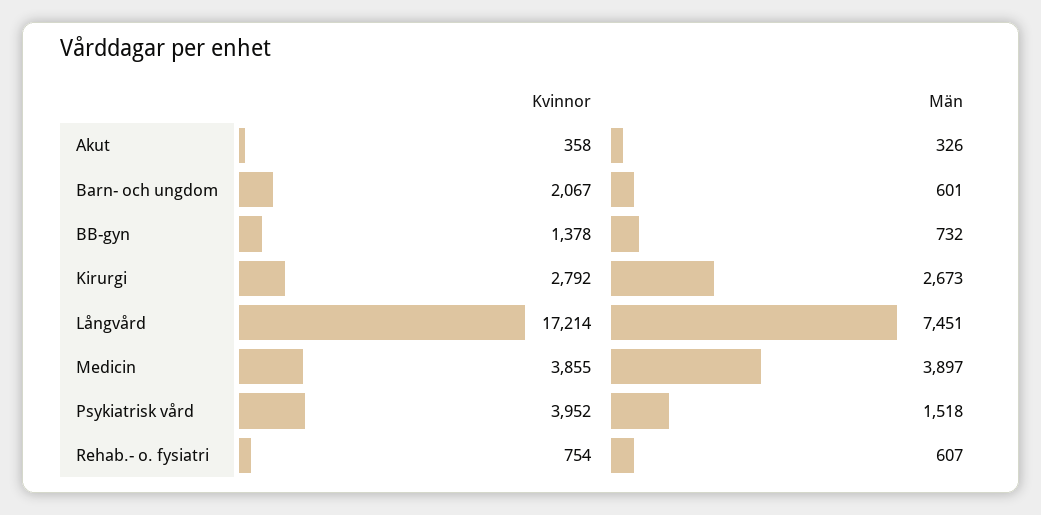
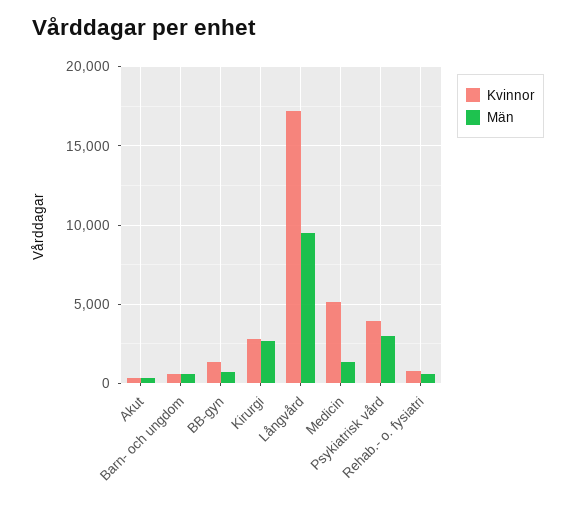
  {
    "Kvinnor": {
      "Akut": 358,
-     "Barn- och ungdom": 2067,
+     "Barn- och ungdom": 500,
      "BB-gyn": 1378,
      "Kirurgi": 2792,
      "Långvård": 17214,
-     "Medicin": 3855,
+     "Medicin": 5000,
      "Psykiatrisk vård": 3952,
      "Rehab.- o. fysiatri": 754
    },
    "Män": {
      "Akut": 326,
      "Barn- och ungdom": 601,
      "BB-gyn": 732,
      "Kirurgi": 2673,
-     "Långvård": 7451,
+     "Långvård": 9500,
-     "Medicin": 3897,
+     "Medicin": 1500,
-     "Psykiatrisk vård": 1518,
+     "Psykiatrisk vård": 3000,
      "Rehab.- o. fysiatri": 607
    }
  }

